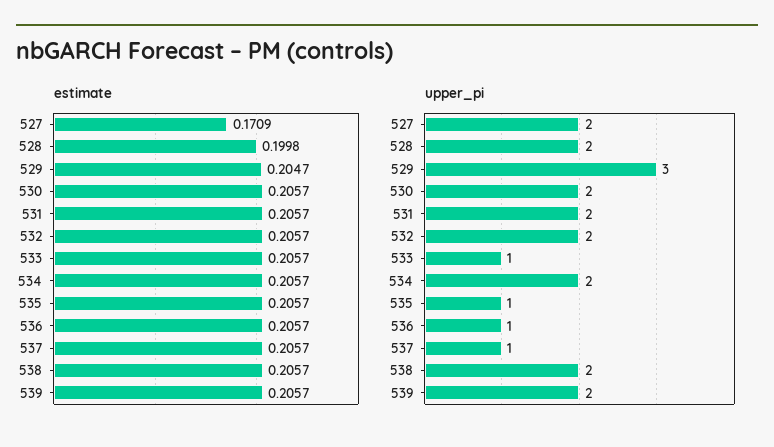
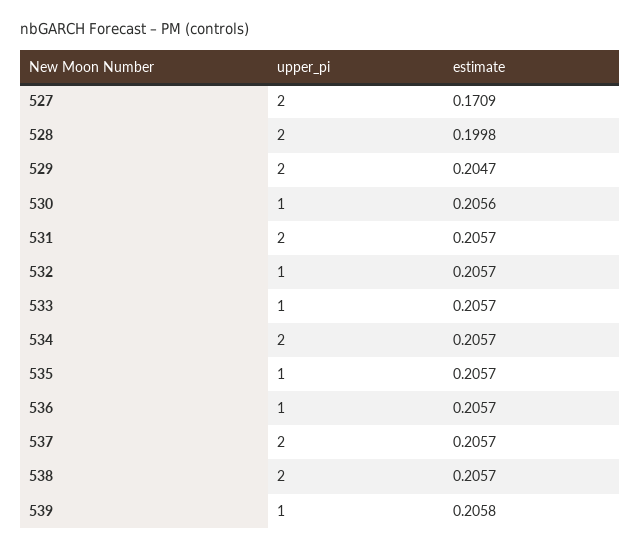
  {
    "estimate": {
      "527": 0.1709,
      "528": 0.1998,
      "529": 0.2047,
-     "530": 0.2057,
+     "530": 0.2056,
      "531": 0.2057,
      "532": 0.2057,
      "533": 0.2057,
      "534": 0.2057,
      "535": 0.2057,
      "536": 0.2057,
      "537": 0.2057,
      "538": 0.2057,
-     "539": 0.2057
+     "539": 0.2058
    },
    "upper_pi": {
      "527": 2,
      "528": 2,
-     "529": 3,
+     "529": 2,
-     "530": 2,
+     "530": 1,
      "531": 2,
-     "532": 2,
+     "532": 1,
      "533": 1,
      "534": 2,
      "535": 1,
      "536": 1,
-     "537": 1,
+     "537": 2,
      "538": 2,
-     "539": 2
+     "539": 1
    }
  }

